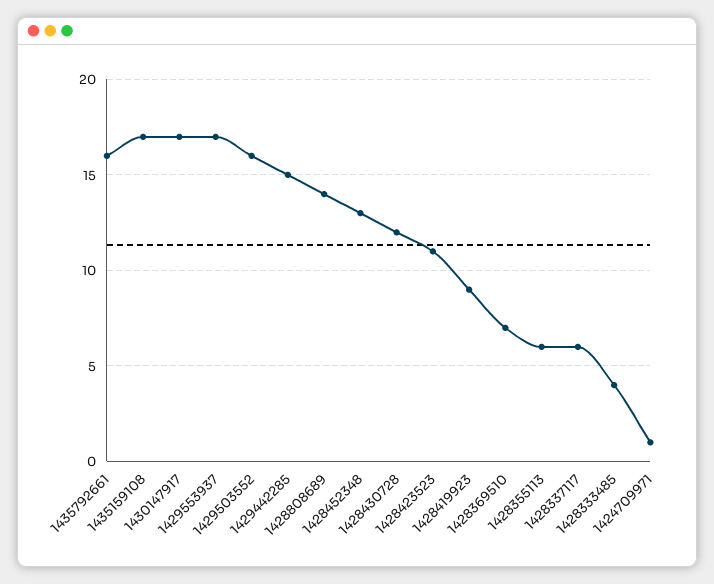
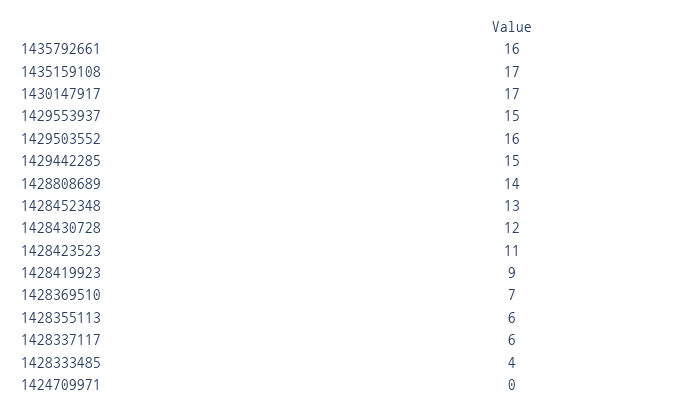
  {
    "1435792661": 16,
    "1435159108": 17,
    "1430147917": 17,
-   "1429553937": 17,
+   "1429553937": 15,
    "1429503552": 16,
    "1429442285": 15,
    "1428808689": 14,
    "1428452348": 13,
    "1428430728": 12,
    "1428423523": 11,
    "1428419923": 9,
    "1428369510": 7,
    "1428355113": 6,
    "1428337117": 6,
    "1428333485": 4,
-   "1424709971": 1
+   "1424709971": 0
  }

